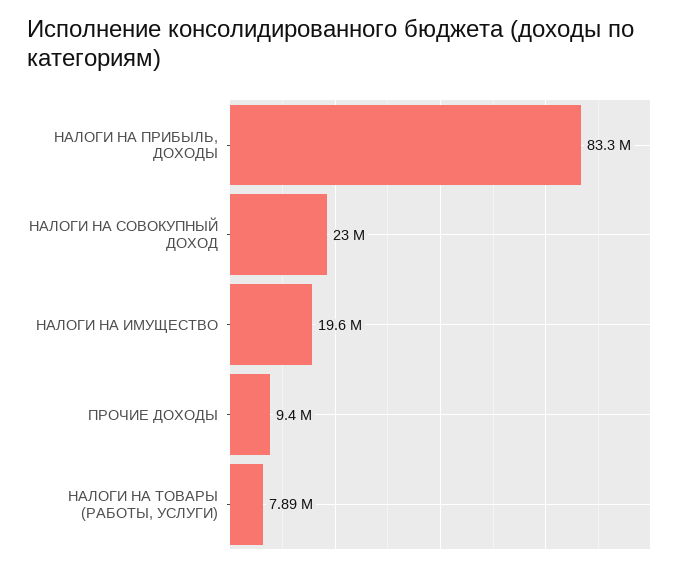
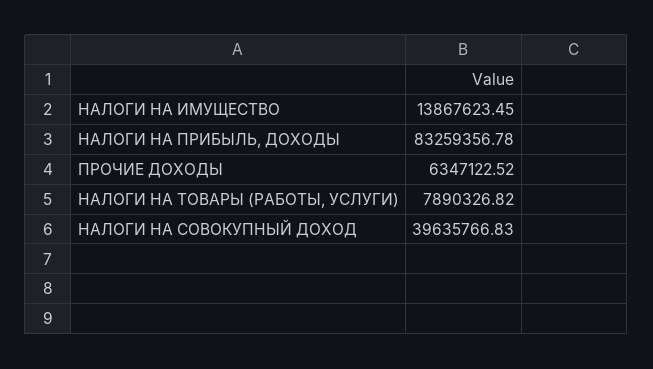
  {
    "НАЛОГИ НА ПРИБЫЛЬ, ДОХОДЫ": 83259356.78,
-   "НАЛОГИ НА СОВОКУПНЫЙ ДОХОД": 23000000,
+   "НАЛОГИ НА СОВОКУПНЫЙ ДОХОД": 39635766.83,
-   "НАЛОГИ НА ИМУЩЕСТВО": 19600000,
+   "НАЛОГИ НА ИМУЩЕСТВО": 13867623.45,
-   "ПРОЧИЕ ДОХОДЫ": 9400000,
+   "ПРОЧИЕ ДОХОДЫ": 6347122.52,
    "НАЛОГИ НА ТОВАРЫ (РАБОТЫ, УСЛУГИ)": 7890326.82
  }

